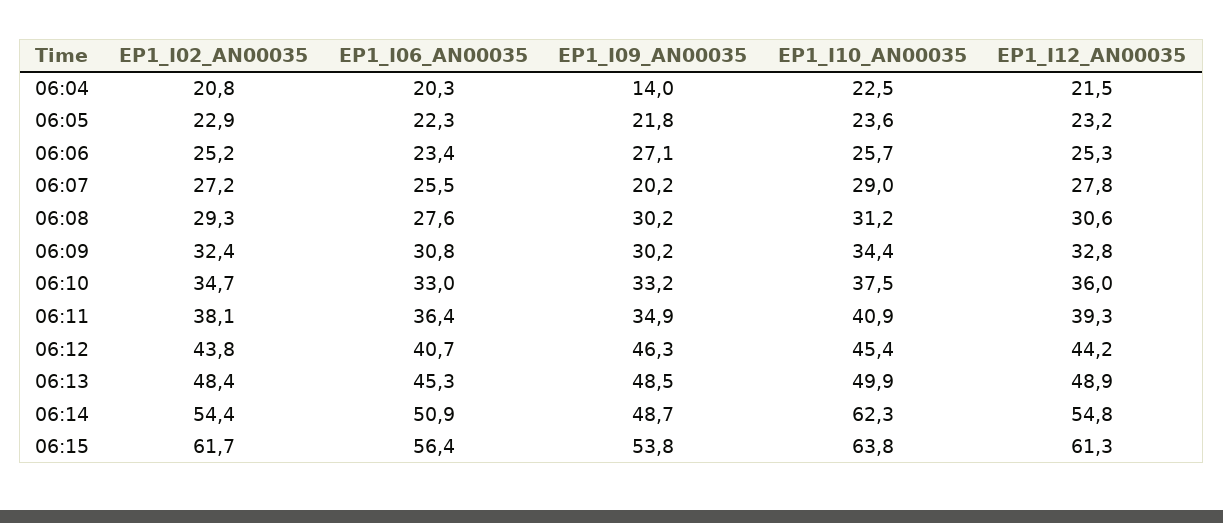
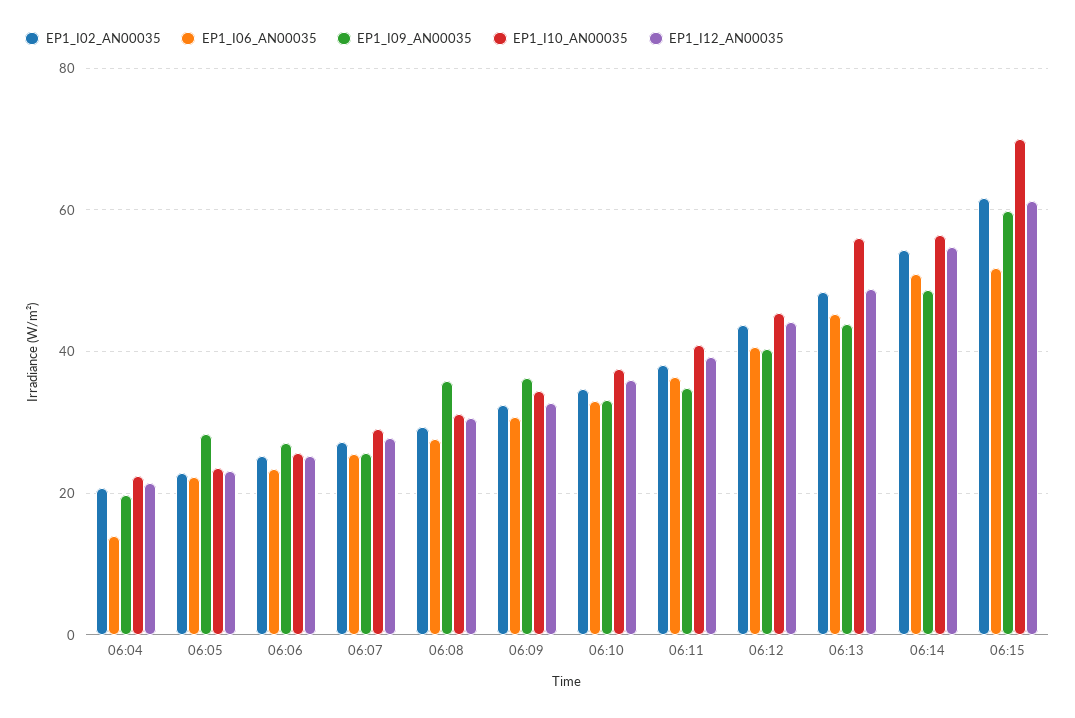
  {
    "EP1_I02_AN00035": {
      "06:04": 20.8,
      "06:05": 22.9,
      "06:06": 25.2,
      "06:07": 27.2,
      "06:08": 29.3,
      "06:09": 32.4,
      "06:10": 34.7,
      "06:11": 38.1,
      "06:12": 43.8,
      "06:13": 48.4,
      "06:14": 54.4,
      "06:15": 61.7
    },
    "EP1_I06_AN00035": {
-     "06:04": 20.3,
+     "06:04": 14,
      "06:05": 22.3,
      "06:06": 23.4,
      "06:07": 25.5,
      "06:08": 27.6,
      "06:09": 30.8,
      "06:10": 33,
      "06:11": 36.4,
      "06:12": 40.7,
      "06:13": 45.3,
      "06:14": 50.9,
-     "06:15": 56.4
+     "06:15": 52
    },
    "EP1_I09_AN00035": {
-     "06:04": 14,
+     "06:04": 20,
-     "06:05": 21.8,
+     "06:05": 28,
      "06:06": 27.1,
-     "06:07": 20.2,
+     "06:07": 26,
-     "06:08": 30.2,
+     "06:08": 36,
-     "06:09": 30.2,
+     "06:09": 36,
      "06:10": 33.2,
      "06:11": 34.9,
-     "06:12": 46.3,
+     "06:12": 40,
-     "06:13": 48.5,
+     "06:13": 44,
      "06:14": 48.7,
-     "06:15": 53.8
+     "06:15": 60
    },
    "EP1_I10_AN00035": {
      "06:04": 22.5,
      "06:05": 23.6,
      "06:06": 25.7,
      "06:07": 29,
      "06:08": 31.2,
      "06:09": 34.4,
      "06:10": 37.5,
      "06:11": 40.9,
      "06:12": 45.4,
-     "06:13": 49.9,
+     "06:13": 56,
-     "06:14": 62.3,
+     "06:14": 56,
-     "06:15": 63.8
+     "06:15": 70
    },
    "EP1_I12_AN00035": {
      "06:04": 21.5,
      "06:05": 23.2,
      "06:06": 25.3,
      "06:07": 27.8,
      "06:08": 30.6,
      "06:09": 32.8,
      "06:10": 36,
      "06:11": 39.3,
      "06:12": 44.2,
      "06:13": 48.9,
      "06:14": 54.8,
      "06:15": 61.3
    }
  }

